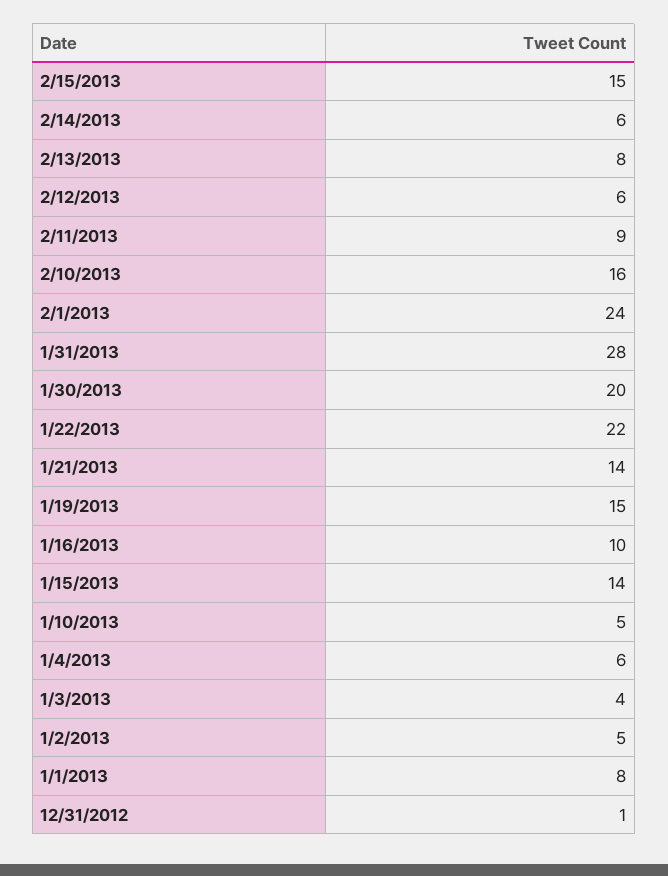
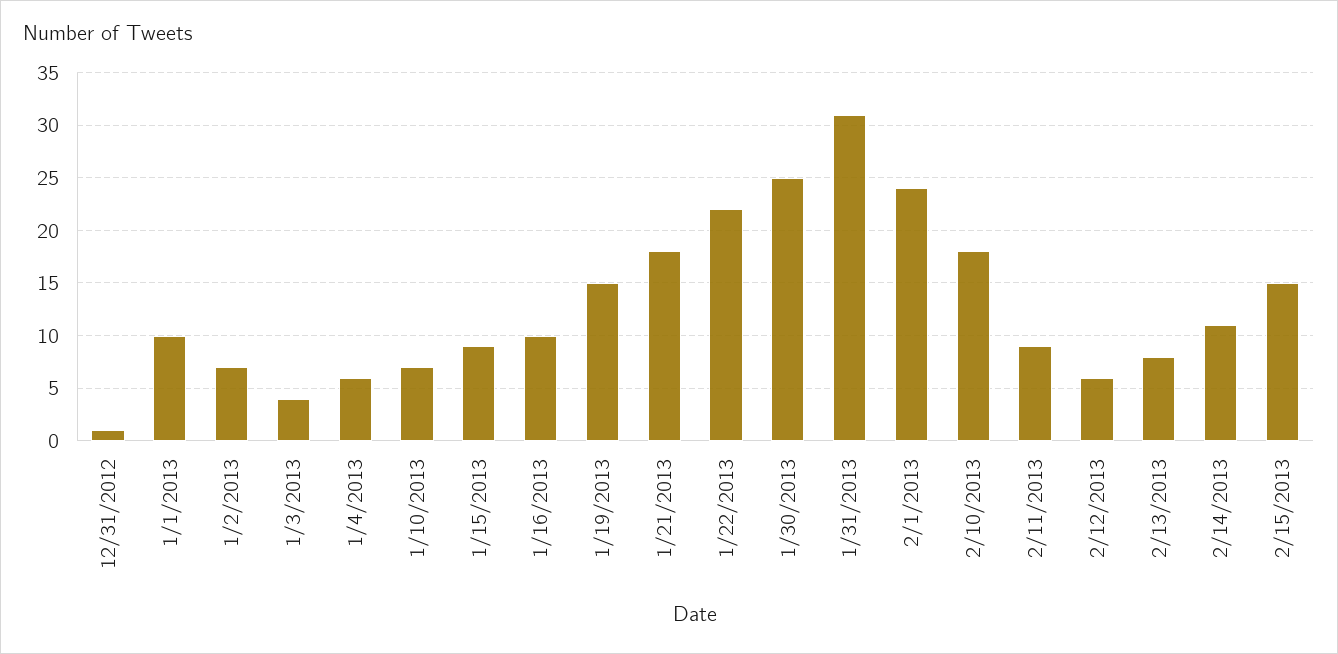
  {
    "2/15/2013": 15,
-   "2/14/2013": 6,
+   "2/14/2013": 11,
    "2/13/2013": 8,
    "2/12/2013": 6,
    "2/11/2013": 9,
-   "2/10/2013": 16,
+   "2/10/2013": 18,
    "2/1/2013": 24,
-   "1/31/2013": 28,
+   "1/31/2013": 31,
-   "1/30/2013": 20,
+   "1/30/2013": 25,
    "1/22/2013": 22,
-   "1/21/2013": 14,
+   "1/21/2013": 18,
    "1/19/2013": 15,
    "1/16/2013": 10,
-   "1/15/2013": 14,
+   "1/15/2013": 9,
-   "1/10/2013": 5,
+   "1/10/2013": 7,
    "1/4/2013": 6,
    "1/3/2013": 4,
-   "1/2/2013": 5,
+   "1/2/2013": 7,
-   "1/1/2013": 8,
+   "1/1/2013": 10,
    "12/31/2012": 1
  }

